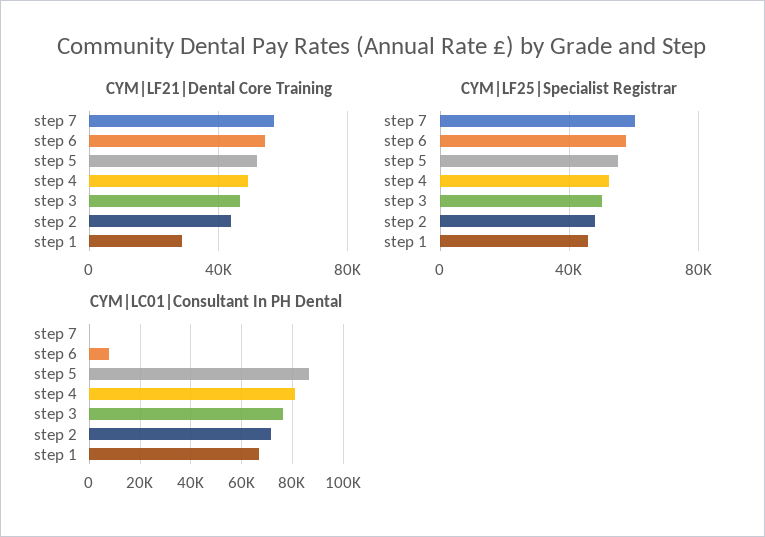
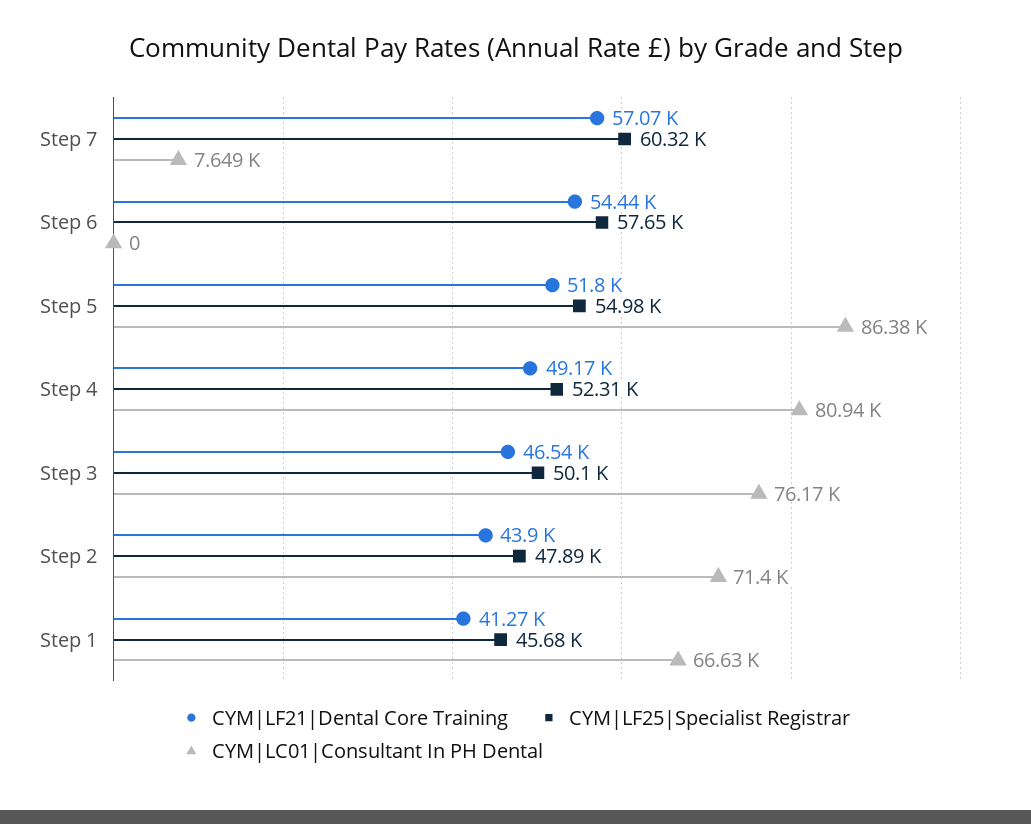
  {
    "CYM|LF21|Dental Core Training": {
      "step 7": 57070,
      "step 6": 54440,
      "step 5": 51800,
      "step 4": 49170,
      "step 3": 46540,
      "step 2": 43900,
-     "step 1": 30000
+     "step 1": 41270
    },
    "CYM|LF25|Specialist Registrar": {
      "step 7": 60320,
      "step 6": 57650,
      "step 5": 54980,
      "step 4": 52310,
      "step 3": 50100,
      "step 2": 47890,
      "step 1": 45680
    },
    "CYM|LC01|Consultant In PH Dental": {
-     "step 7": 0,
+     "step 7": 7649,
-     "step 6": 7500,
+     "step 6": 0,
      "step 5": 86380,
      "step 4": 80940,
      "step 3": 76170,
      "step 2": 71400,
      "step 1": 66630
    }
  }

